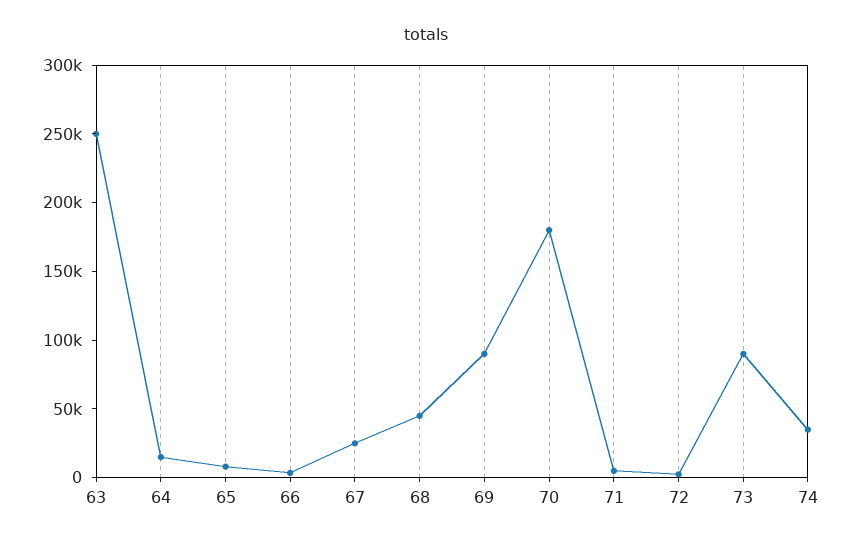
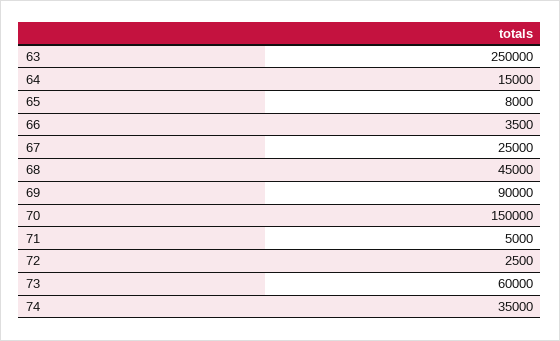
  {
    "63": 250000,
    "64": 15000,
    "65": 8000,
    "66": 3500,
    "67": 25000,
    "68": 45000,
    "69": 90000,
-   "70": 180000,
+   "70": 150000,
    "71": 5000,
    "72": 2500,
-   "73": 90000,
+   "73": 60000,
    "74": 35000
  }

